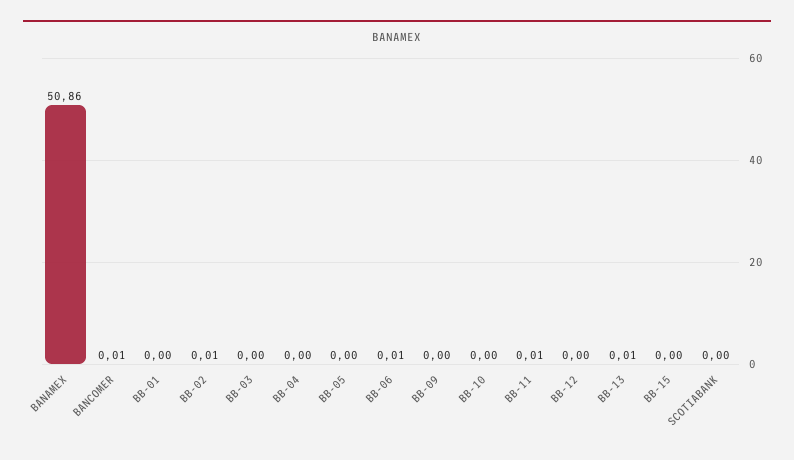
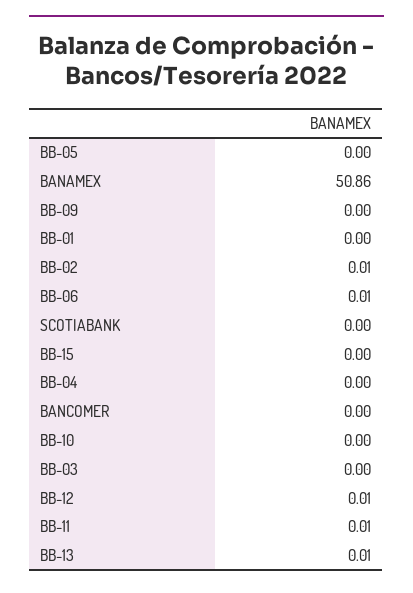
  {
    "BANAMEX": 50.86,
-   "BANCOMER": 0.01,
+   "BANCOMER": 0,
    "BB-01": 0,
    "BB-02": 0.01,
    "BB-03": 0,
    "BB-04": 0,
    "BB-05": 0,
    "BB-06": 0.01,
    "BB-09": 0,
    "BB-10": 0,
    "BB-11": 0.01,
-   "BB-12": 0,
+   "BB-12": 0.01,
    "BB-13": 0.01,
    "BB-15": 0,
    "SCOTIABANK": 0
  }

